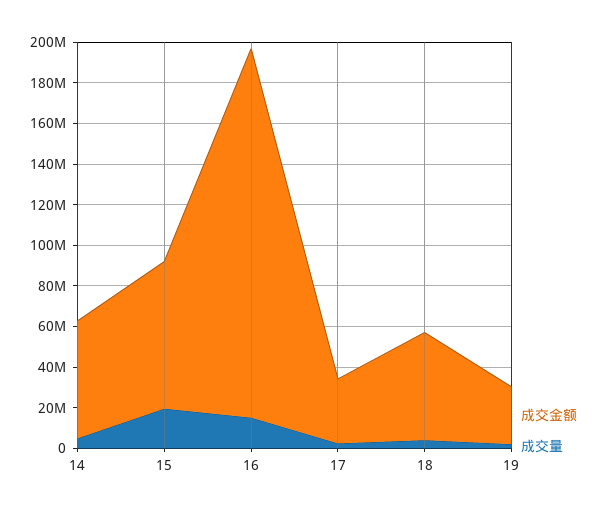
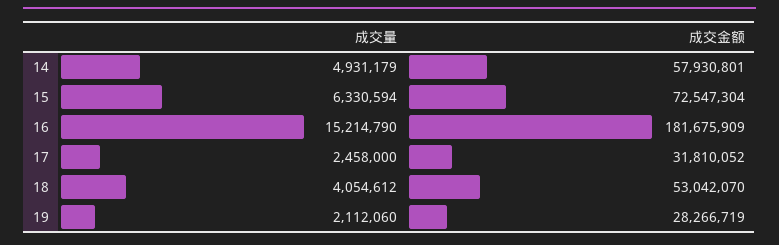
  {
    "成交金额": {
      "14": 57930801,
      "15": 72547304,
      "16": 181675909,
      "17": 31810052,
      "18": 53042070,
      "19": 28266719
    },
    "成交量": {
      "14": 4931179,
-     "15": 20000000,
+     "15": 6330594,
      "16": 15214790,
      "17": 2458000,
      "18": 4054612,
      "19": 2112060
    }
  }

